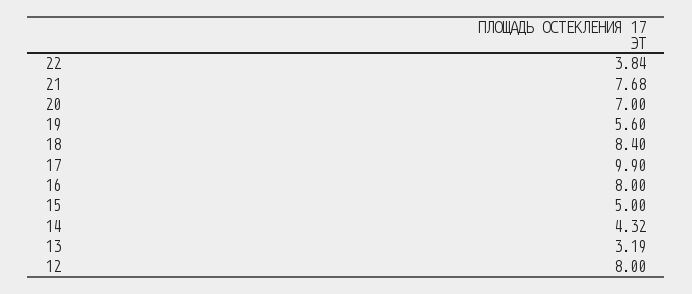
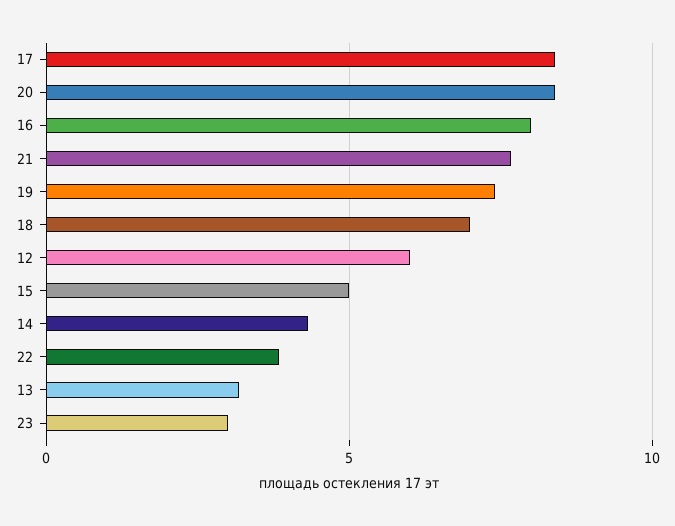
  {
    "22": 3.84,
    "21": 7.68,
-   "20": 7,
+   "20": 8.5,
-   "19": 5.6,
+   "19": 7.5,
-   "18": 8.4,
+   "18": 7,
-   "17": 9.9,
+   "17": 8.5,
    "16": 8,
    "15": 5,
    "14": 4.32,
    "13": 3.19,
-   "12": 8
+   "12": 6,
+   "23": 3
  }

